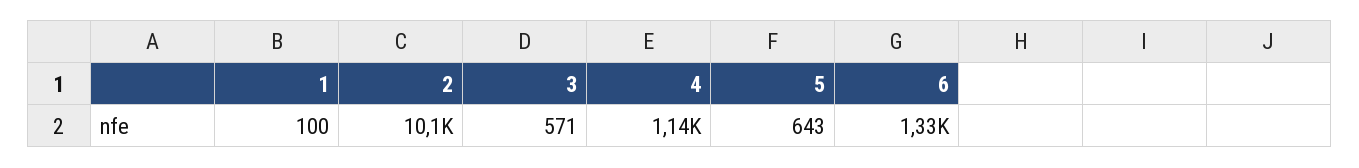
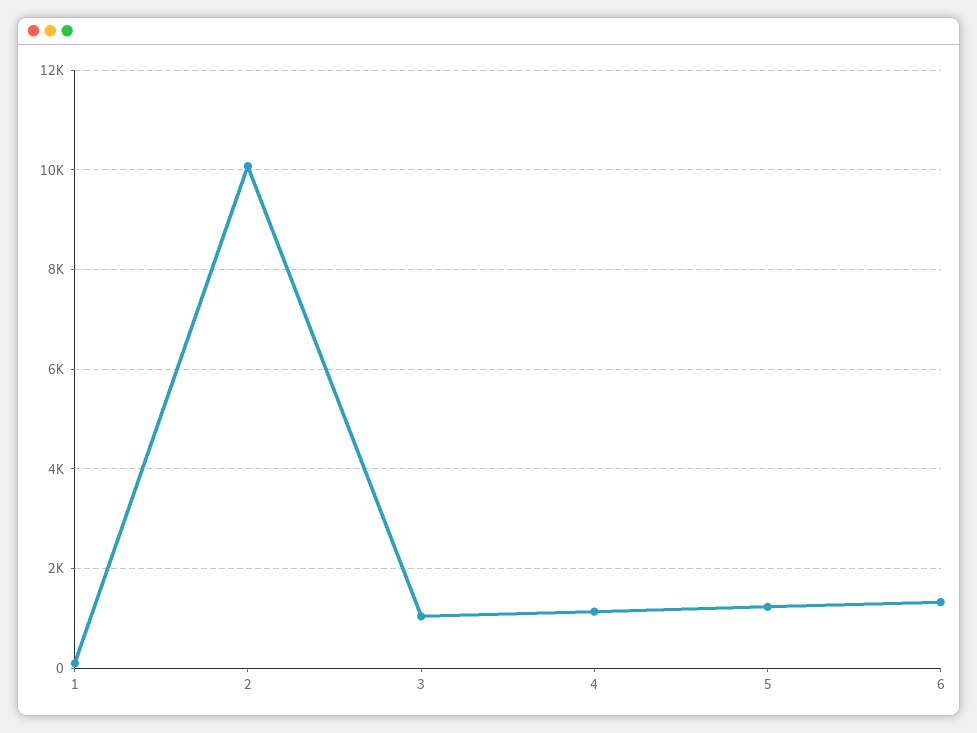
  {
    "1": 100,
    "2": 10100,
-   "3": 571,
+   "3": 1000,
    "4": 1140,
-   "5": 643,
+   "5": 1200,
    "6": 1330
  }

